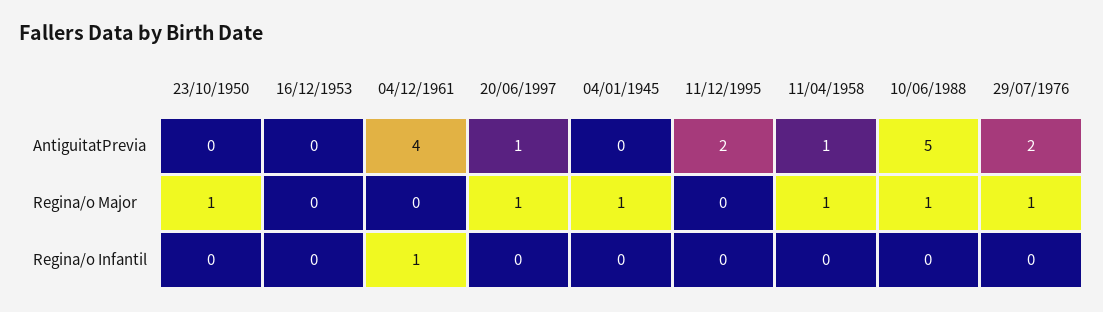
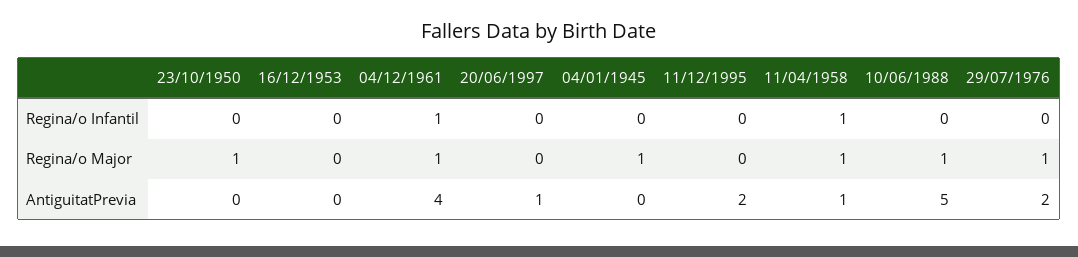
  {
    "23/10/1950": {
      "AntiguitatPrevia": 0,
      "Regina/o Major": 1,
      "Regina/o Infantil": 0
    },
    "16/12/1953": {
      "AntiguitatPrevia": 0,
      "Regina/o Major": 0,
      "Regina/o Infantil": 0
    },
    "04/12/1961": {
      "AntiguitatPrevia": 4,
-     "Regina/o Major": 0,
+     "Regina/o Major": 1,
      "Regina/o Infantil": 1
    },
    "20/06/1997": {
      "AntiguitatPrevia": 1,
-     "Regina/o Major": 1,
+     "Regina/o Major": 0,
      "Regina/o Infantil": 0
    },
    "04/01/1945": {
      "AntiguitatPrevia": 0,
      "Regina/o Major": 1,
      "Regina/o Infantil": 0
    },
    "11/12/1995": {
      "AntiguitatPrevia": 2,
      "Regina/o Major": 0,
      "Regina/o Infantil": 0
    },
    "11/04/1958": {
      "AntiguitatPrevia": 1,
      "Regina/o Major": 1,
-     "Regina/o Infantil": 0
+     "Regina/o Infantil": 1
    },
    "10/06/1988": {
      "AntiguitatPrevia": 5,
      "Regina/o Major": 1,
      "Regina/o Infantil": 0
    },
    "29/07/1976": {
      "AntiguitatPrevia": 2,
      "Regina/o Major": 1,
      "Regina/o Infantil": 0
    }
  }

